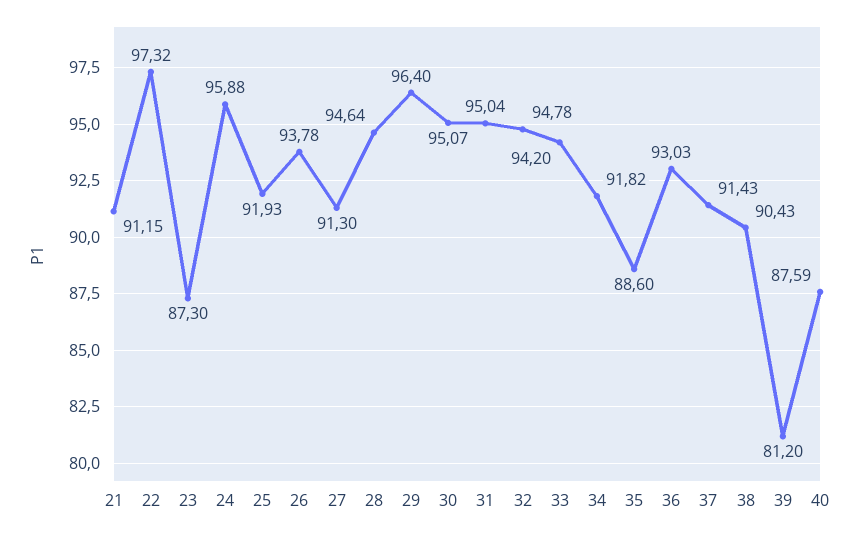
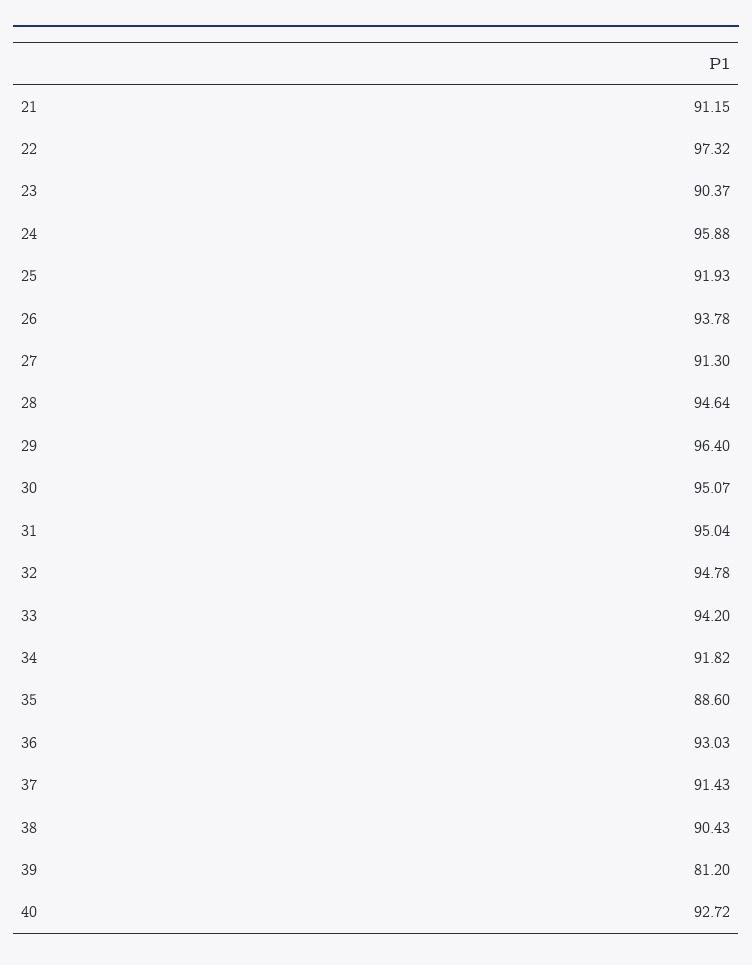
  {
    "21": 91.15,
    "22": 97.32,
-   "23": 87.3,
+   "23": 90.37,
    "24": 95.88,
    "25": 91.93,
    "26": 93.78,
    "27": 91.3,
    "28": 94.64,
    "29": 96.4,
    "30": 95.07,
    "31": 95.04,
    "32": 94.78,
    "33": 94.2,
    "34": 91.82,
    "35": 88.6,
    "36": 93.03,
    "37": 91.43,
    "38": 90.43,
    "39": 81.2,
-   "40": 87.59
+   "40": 92.72
  }

